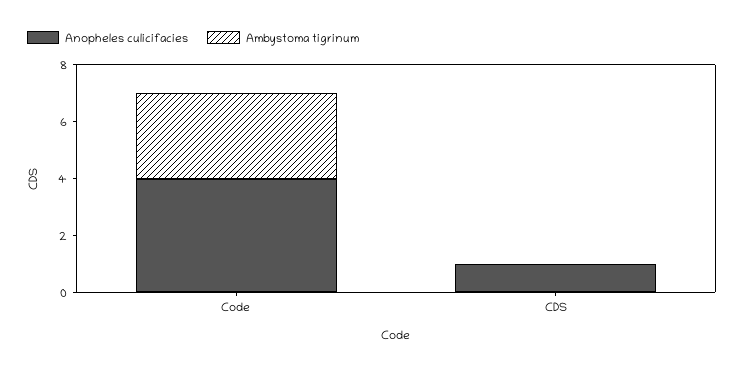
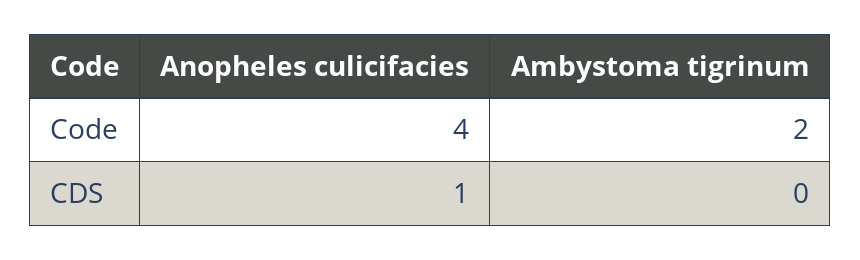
  {
    "Anopheles culicifacies": {
      "Code": 4,
      "CDS": 1
    },
    "Ambystoma tigrinum": {
-     "Code": 3,
+     "Code": 2,
      "CDS": 0
    }
  }

